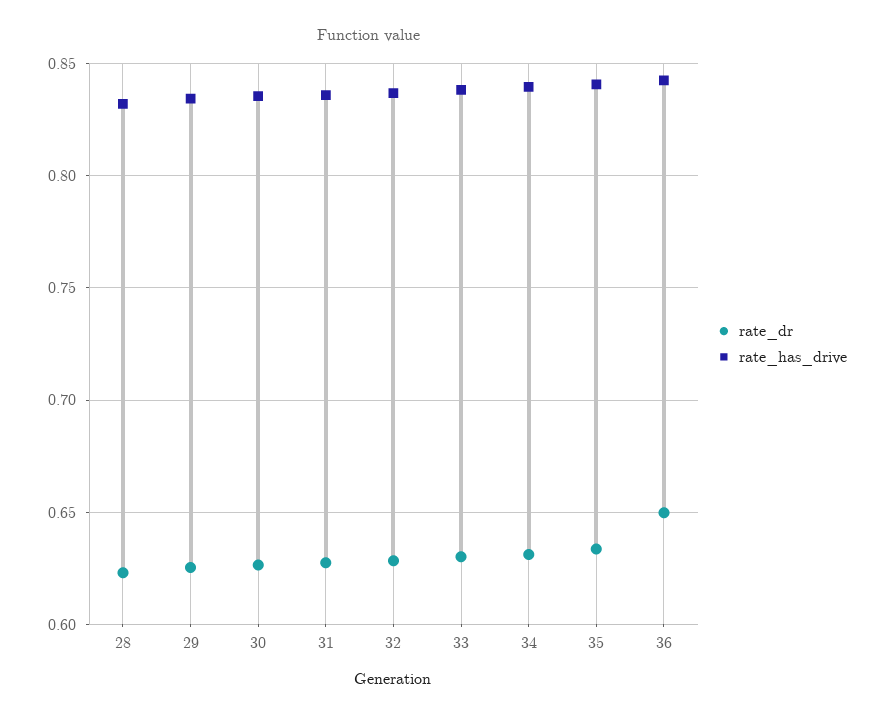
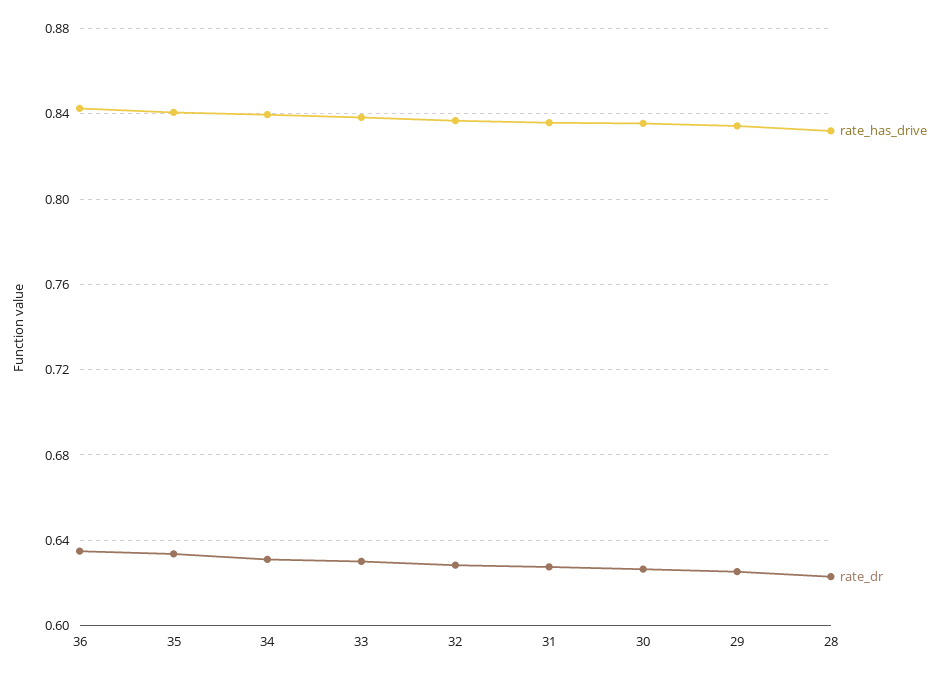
  {
    "rate_dr": {
      "28": 0.625,
      "29": 0.625,
      "30": 0.625,
      "31": 0.63,
      "32": 0.63,
      "33": 0.63,
      "34": 0.63,
      "35": 0.635,
-     "36": 0.65
+     "36": 0.635
    },
    "rate_has_drive": {
      "28": 0.83,
      "29": 0.835,
      "30": 0.835,
      "31": 0.835,
      "32": 0.835,
      "33": 0.84,
      "34": 0.84,
      "35": 0.84,
      "36": 0.845
    }
  }

